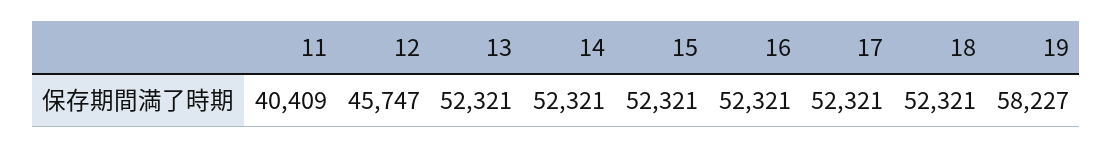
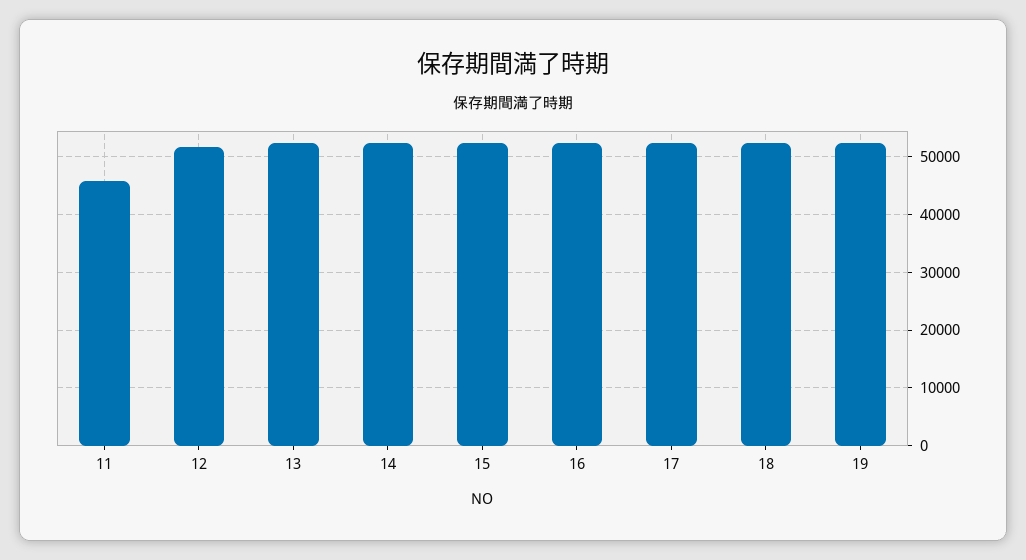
  {
-   "11": 40409,
+   "11": 46000,
-   "12": 45747,
+   "12": 52000,
    "13": 52321,
    "14": 52321,
    "15": 52321,
    "16": 52321,
    "17": 52321,
    "18": 52321,
-   "19": 58227
+   "19": 52000
  }

